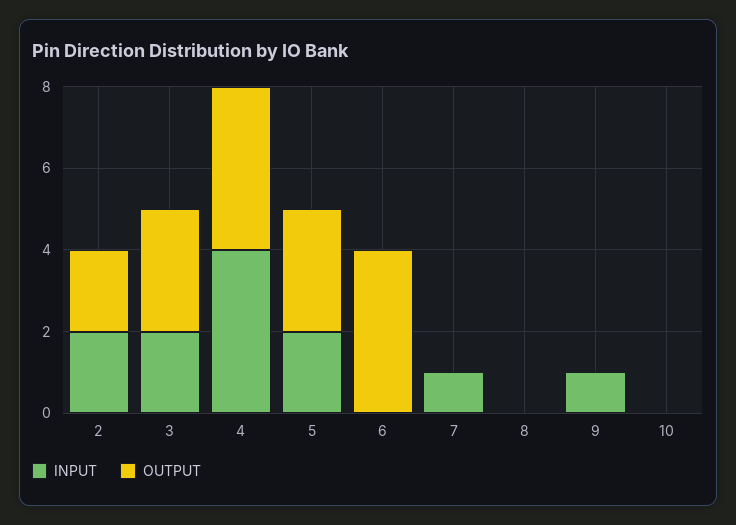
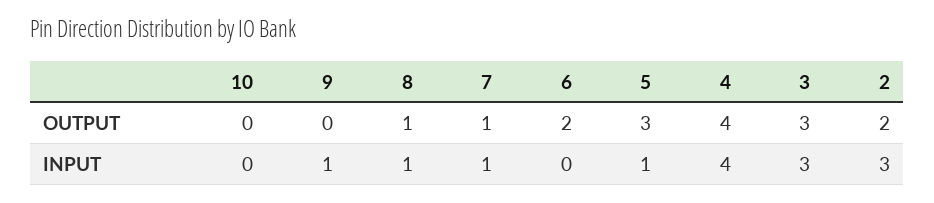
  {
    "INPUT": {
-     "2": 2,
+     "2": 3,
-     "3": 2,
+     "3": 3,
      "4": 4,
-     "5": 2,
+     "5": 1,
      "6": 0,
      "7": 1,
-     "8": 0,
+     "8": 1,
      "9": 1,
      "10": 0
    },
    "OUTPUT": {
      "2": 2,
      "3": 3,
      "4": 4,
      "5": 3,
-     "6": 4,
+     "6": 2,
-     "7": 0,
+     "7": 1,
-     "8": 0,
+     "8": 1,
      "9": 0,
      "10": 0
    }
  }

